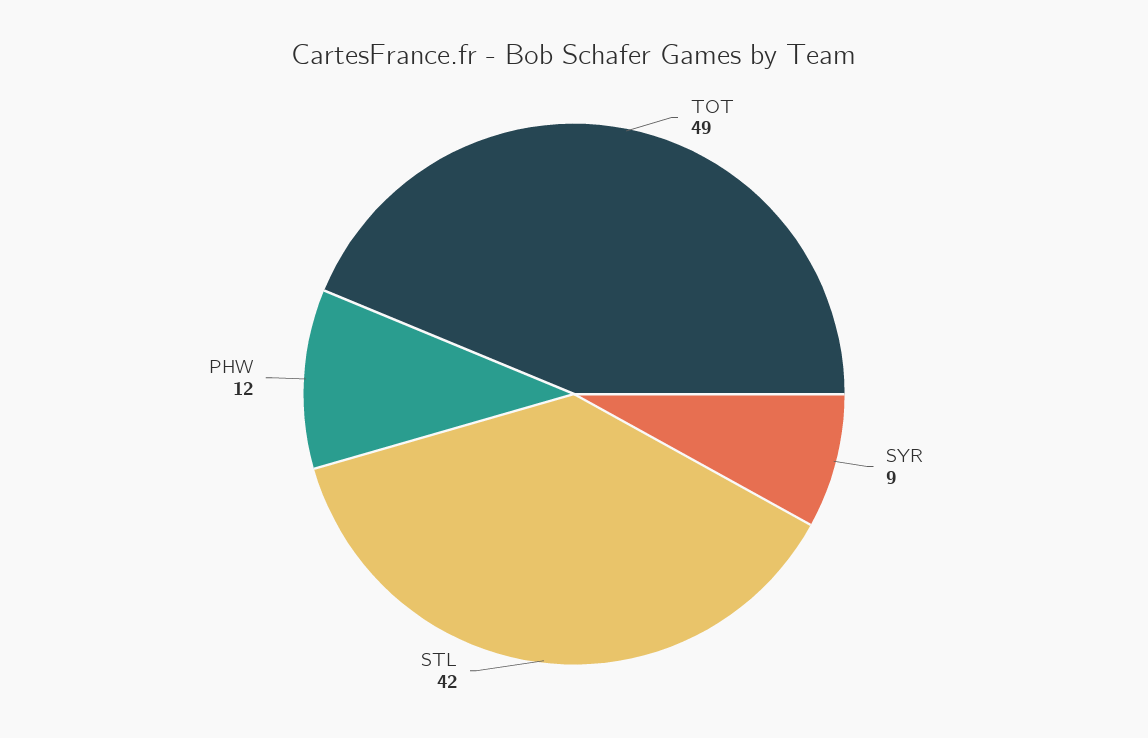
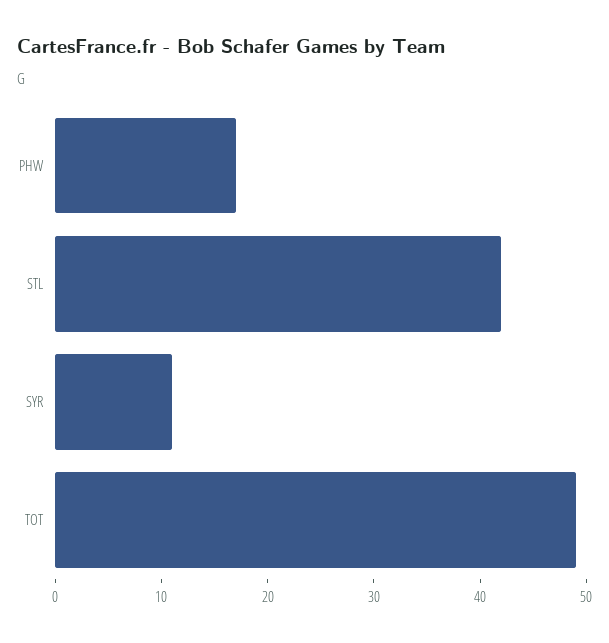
  {
    "TOT": 49,
-   "SYR": 9,
+   "SYR": 11,
    "STL": 42,
-   "PHW": 12
+   "PHW": 17
  }

